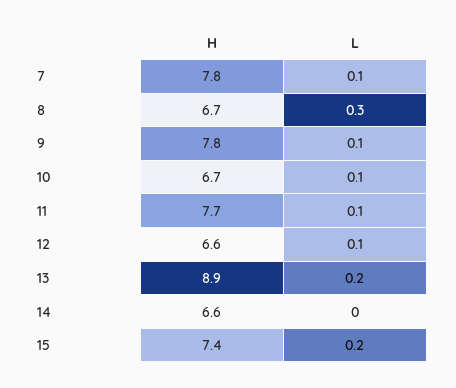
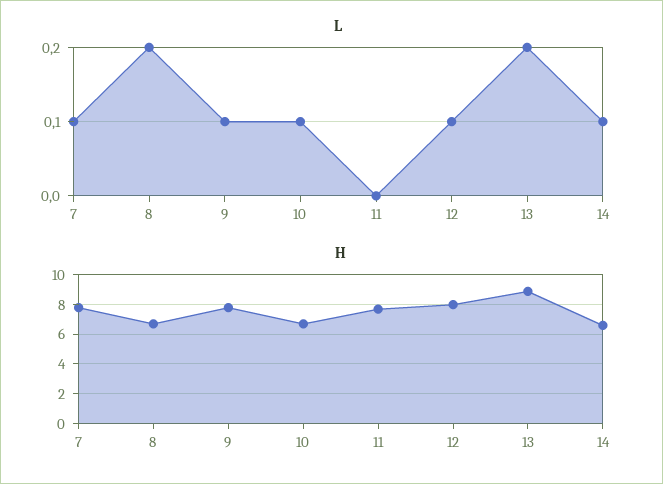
  {
    "H": {
      "7": 7.8,
      "8": 6.7,
      "9": 7.8,
      "10": 6.7,
      "11": 7.7,
-     "12": 6.6,
+     "12": 8,
      "13": 8.9,
-     "14": 6.6,
+     "14": 6.6
-     "15": 7.4
    },
    "L": {
      "7": 0.1,
-     "8": 0.3,
+     "8": 0.2,
      "9": 0.1,
      "10": 0.1,
-     "11": 0.1,
+     "11": 0,
      "12": 0.1,
      "13": 0.2,
-     "14": 0,
+     "14": 0.1
-     "15": 0.2
    }
  }

